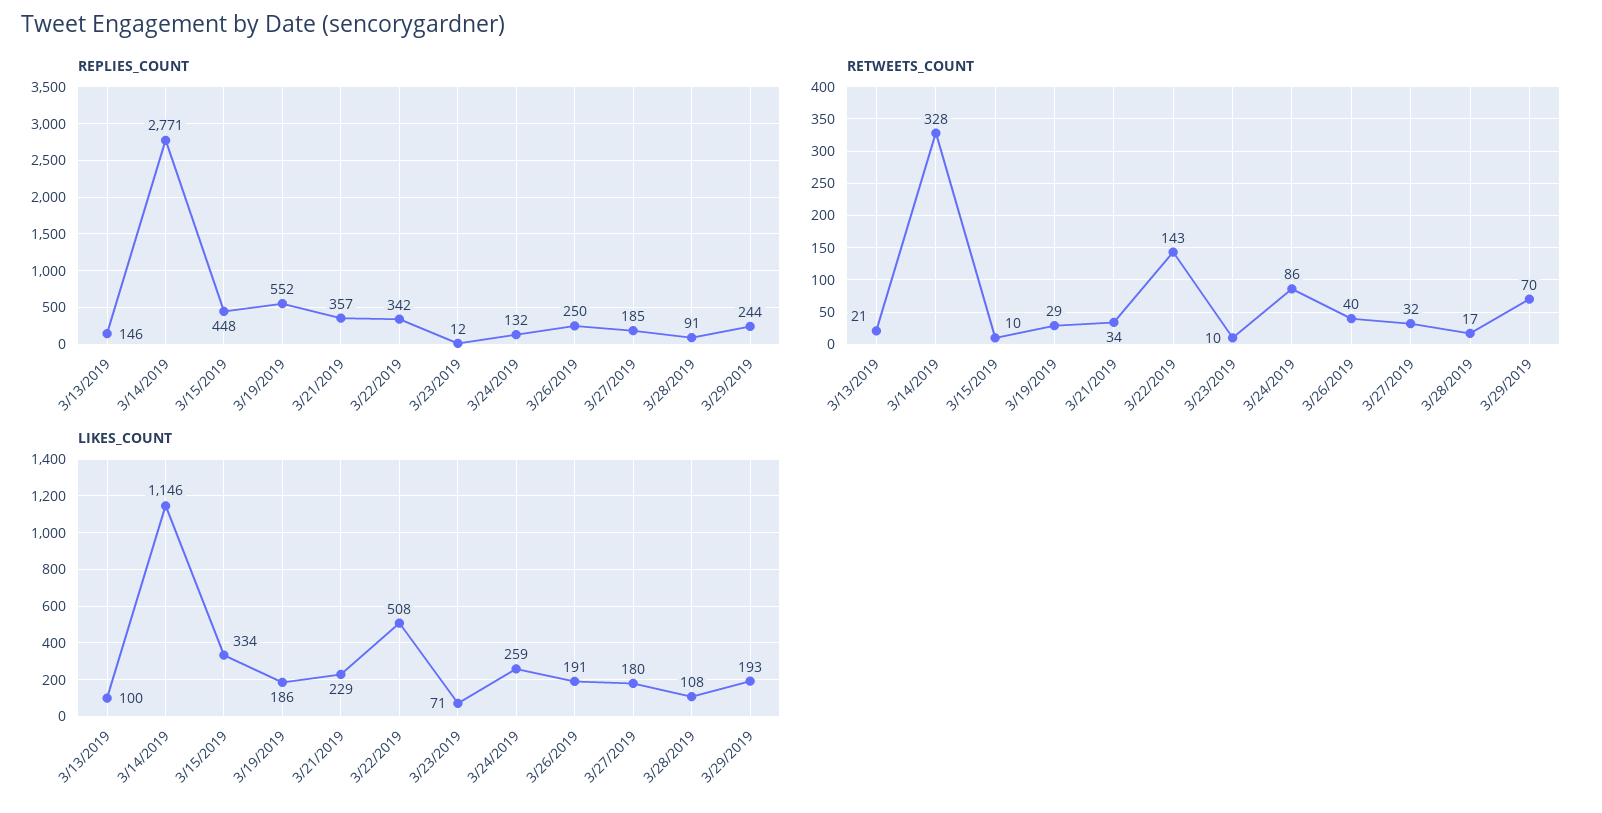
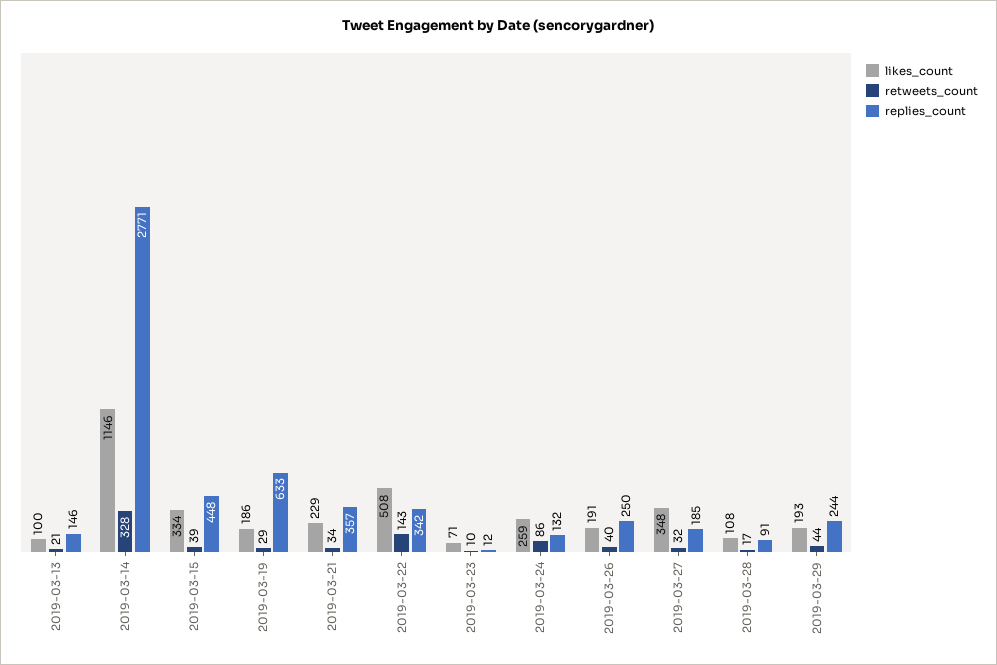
  {
    "REPLIES_COUNT": {
      "3/13/2019": 146,
      "3/14/2019": 2771,
      "3/15/2019": 448,
-     "3/19/2019": 552,
+     "3/19/2019": 633,
      "3/21/2019": 357,
      "3/22/2019": 342,
      "3/23/2019": 12,
      "3/24/2019": 132,
      "3/26/2019": 250,
      "3/27/2019": 185,
      "3/28/2019": 91,
      "3/29/2019": 244
    },
    "RETWEETS_COUNT": {
      "3/13/2019": 21,
      "3/14/2019": 328,
-     "3/15/2019": 10,
+     "3/15/2019": 39,
      "3/19/2019": 29,
      "3/21/2019": 34,
      "3/22/2019": 143,
      "3/23/2019": 10,
      "3/24/2019": 86,
      "3/26/2019": 40,
      "3/27/2019": 32,
      "3/28/2019": 17,
-     "3/29/2019": 70
+     "3/29/2019": 44
    },
    "LIKES_COUNT": {
      "3/13/2019": 100,
      "3/14/2019": 1146,
      "3/15/2019": 334,
      "3/19/2019": 186,
      "3/21/2019": 229,
      "3/22/2019": 508,
      "3/23/2019": 71,
      "3/24/2019": 259,
      "3/26/2019": 191,
-     "3/27/2019": 180,
+     "3/27/2019": 348,
      "3/28/2019": 108,
      "3/29/2019": 193
    }
  }

